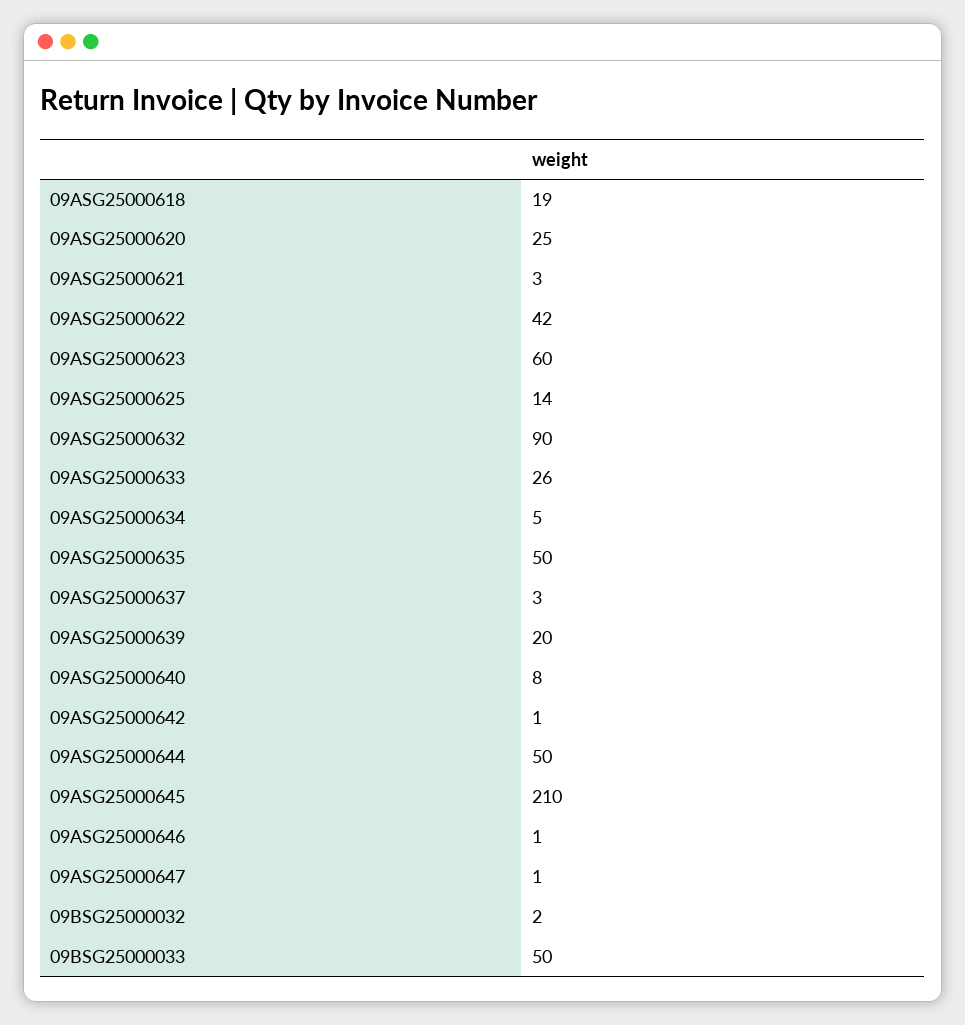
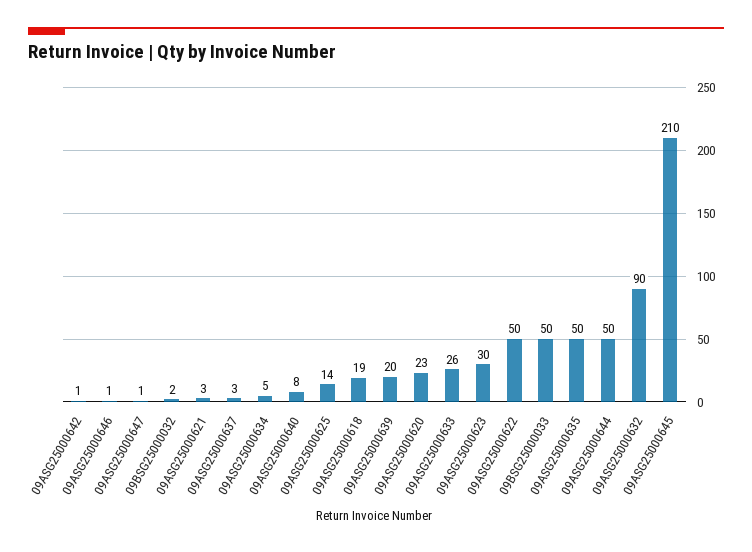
  {
    "09ASG25000618": 19,
-   "09ASG25000620": 25,
+   "09ASG25000620": 23,
    "09ASG25000621": 3,
-   "09ASG25000622": 42,
+   "09ASG25000622": 50,
-   "09ASG25000623": 60,
+   "09ASG25000623": 30,
    "09ASG25000625": 14,
    "09ASG25000632": 90,
    "09ASG25000633": 26,
    "09ASG25000634": 5,
    "09ASG25000635": 50,
    "09ASG25000637": 3,
    "09ASG25000639": 20,
    "09ASG25000640": 8,
    "09ASG25000642": 1,
    "09ASG25000644": 50,
    "09ASG25000645": 210,
    "09ASG25000646": 1,
    "09ASG25000647": 1,
    "09BSG25000032": 2,
    "09BSG25000033": 50
  }

